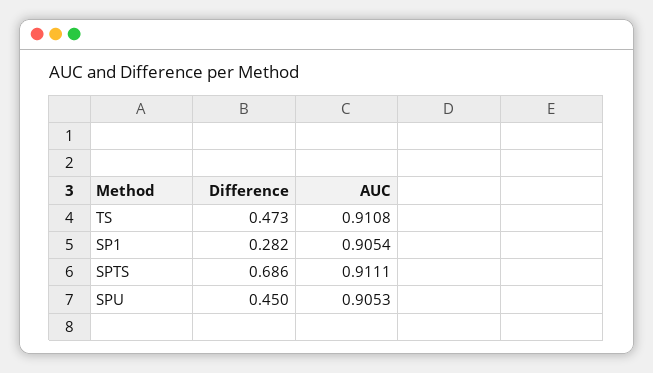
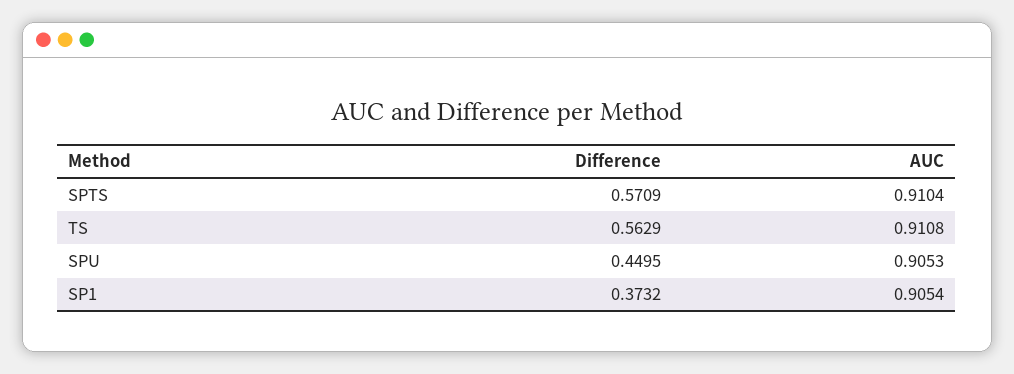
  {
    "Difference": {
-     "TS": 0.473,
+     "TS": 0.5629,
-     "SP1": 0.282,
+     "SP1": 0.3732,
-     "SPTS": 0.686,
+     "SPTS": 0.5709,
      "SPU": 0.4495
    },
    "AUC": {
      "TS": 0.9108,
      "SP1": 0.9054,
-     "SPTS": 0.9111,
+     "SPTS": 0.9104,
      "SPU": 0.9053
    }
  }

